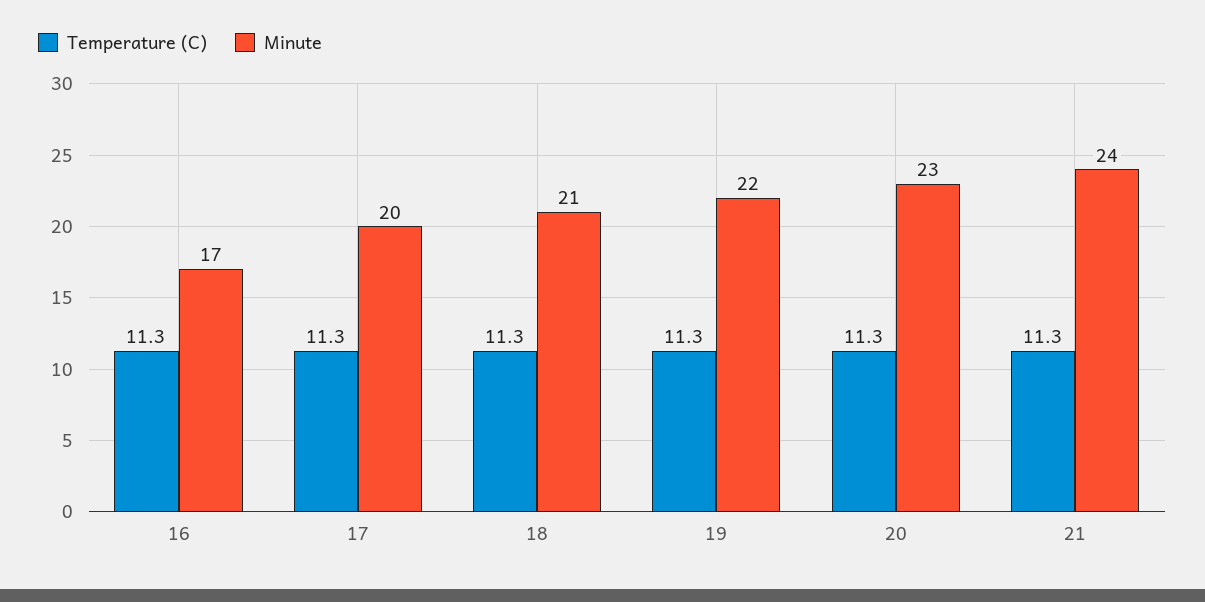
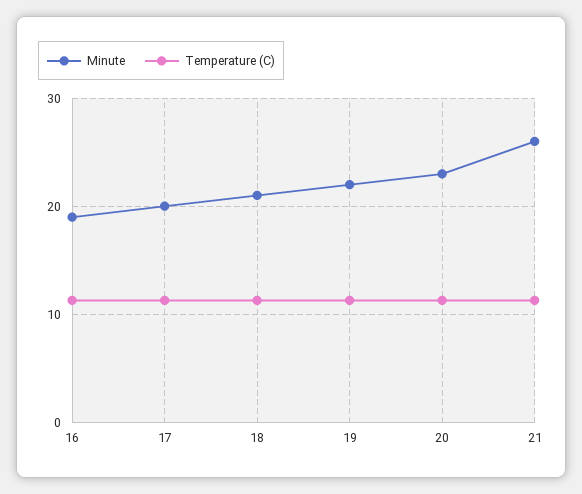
  {
    "Temperature (C)": {
      "16": 11.3,
      "17": 11.3,
      "18": 11.3,
      "19": 11.3,
      "20": 11.3,
      "21": 11.3
    },
    "Minute": {
-     "16": 17,
+     "16": 19,
      "17": 20,
      "18": 21,
      "19": 22,
      "20": 23,
-     "21": 24
+     "21": 26
    }
  }

